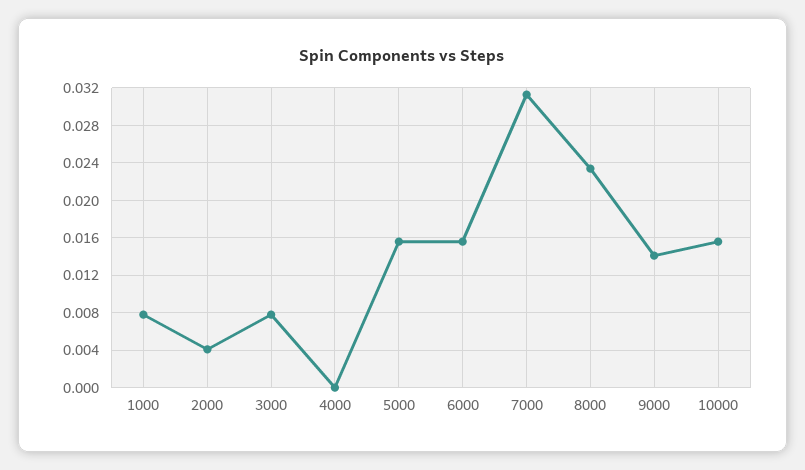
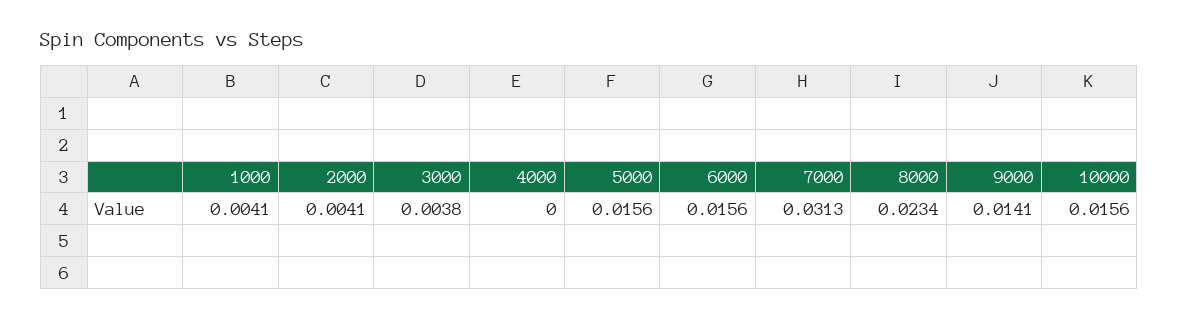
  {
-   "1000": 0.008,
+   "1000": 0.0041,
    "2000": 0.0041,
-   "3000": 0.008,
+   "3000": 0.0038,
    "4000": 0,
    "5000": 0.0156,
    "6000": 0.0156,
    "7000": 0.0313,
    "8000": 0.0234,
    "9000": 0.0141,
    "10000": 0.0156
  }

